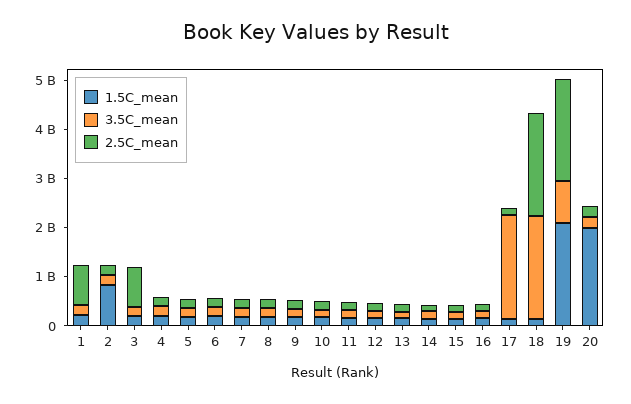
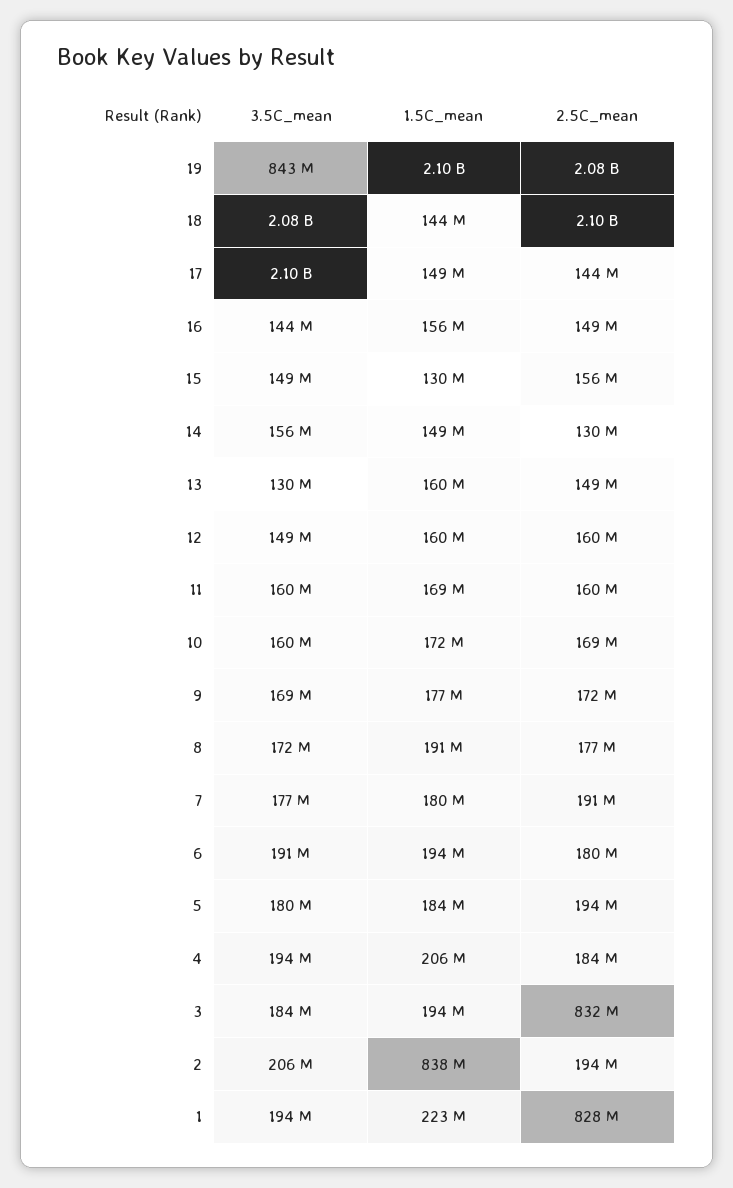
  {
    "1.5C_mean": {
      "1": 223000000,
      "2": 838000000,
      "3": 194000000,
      "4": 206000000,
      "5": 184000000,
      "6": 194000000,
      "7": 180000000,
      "8": 191000000,
      "9": 177000000,
      "10": 172000000,
      "11": 169000000,
      "12": 160000000,
      "13": 160000000,
      "14": 149000000,
      "15": 130000000,
      "16": 156000000,
      "17": 149000000,
      "18": 144000000,
-     "19": 2100000000,
+     "19": 2100000000
-     "20": 2000000000
    },
    "3.5C_mean": {
      "1": 194000000,
      "2": 206000000,
      "3": 184000000,
      "4": 194000000,
      "5": 180000000,
      "6": 191000000,
      "7": 177000000,
      "8": 172000000,
      "9": 169000000,
      "10": 160000000,
      "11": 160000000,
      "12": 149000000,
      "13": 130000000,
      "14": 156000000,
      "15": 149000000,
      "16": 144000000,
      "17": 2100000000,
      "18": 2080000000,
-     "19": 843000000,
+     "19": 843000000
-     "20": 200000000
    },
    "2.5C_mean": {
      "1": 828000000,
      "2": 194000000,
      "3": 832000000,
      "4": 184000000,
      "5": 194000000,
      "6": 180000000,
      "7": 191000000,
      "8": 177000000,
      "9": 172000000,
      "10": 169000000,
      "11": 160000000,
      "12": 160000000,
      "13": 149000000,
      "14": 130000000,
      "15": 156000000,
      "16": 149000000,
      "17": 144000000,
      "18": 2100000000,
-     "19": 2080000000,
+     "19": 2080000000
-     "20": 200000000
    }
  }

